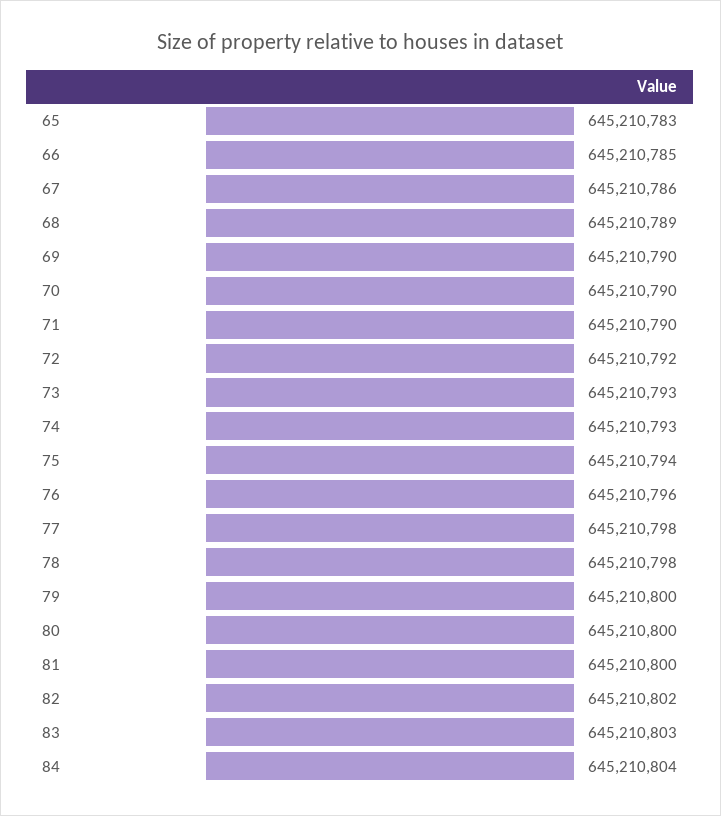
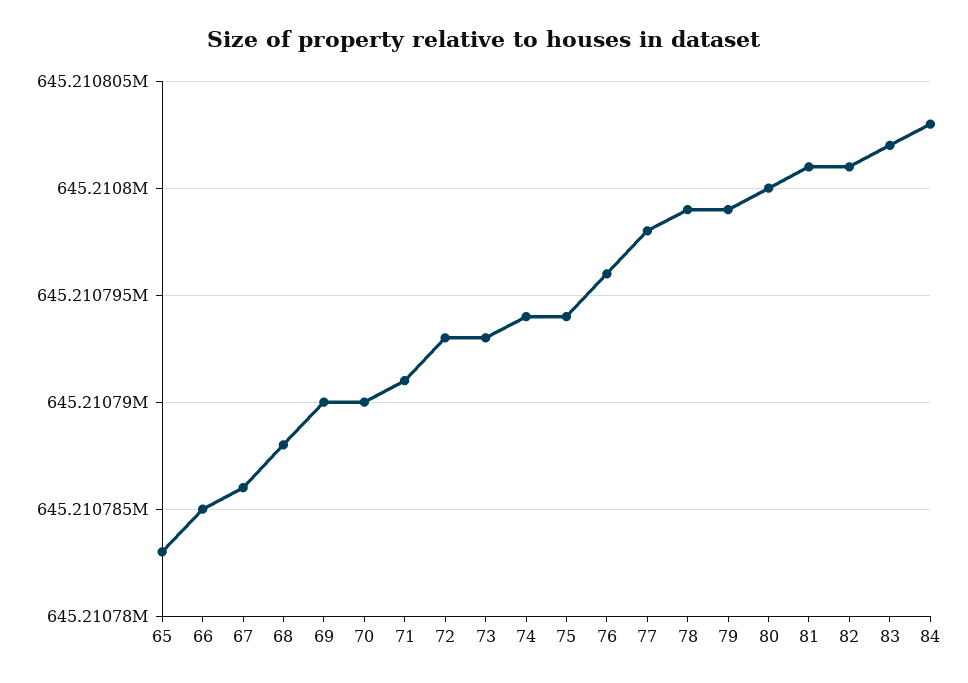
  {
    "65": 645210783,
    "66": 645210785,
    "67": 645210786,
-   "68": 645210789,
+   "68": 645210788,
    "69": 645210790,
    "70": 645210790,
-   "71": 645210790,
+   "71": 645210791,
-   "72": 645210792,
+   "72": 645210793,
    "73": 645210793,
-   "74": 645210793,
+   "74": 645210794,
    "75": 645210794,
    "76": 645210796,
    "77": 645210798,
-   "78": 645210798,
+   "78": 645210799,
-   "79": 645210800,
+   "79": 645210799,
    "80": 645210800,
-   "81": 645210800,
+   "81": 645210801,
-   "82": 645210802,
+   "82": 645210801,
-   "83": 645210803,
+   "83": 645210802,
-   "84": 645210804
+   "84": 645210803
  }

